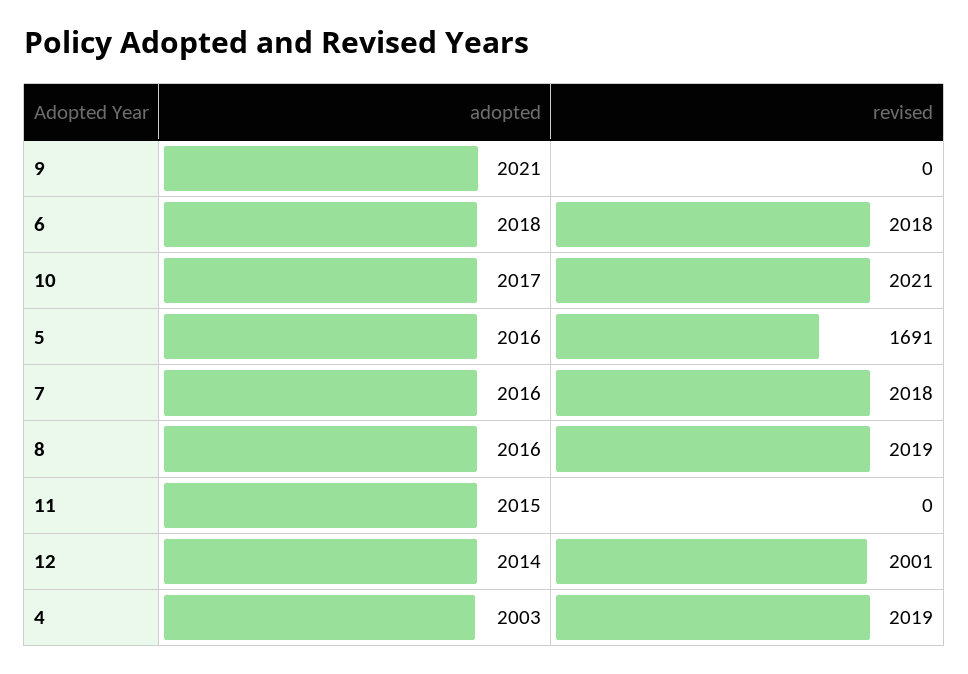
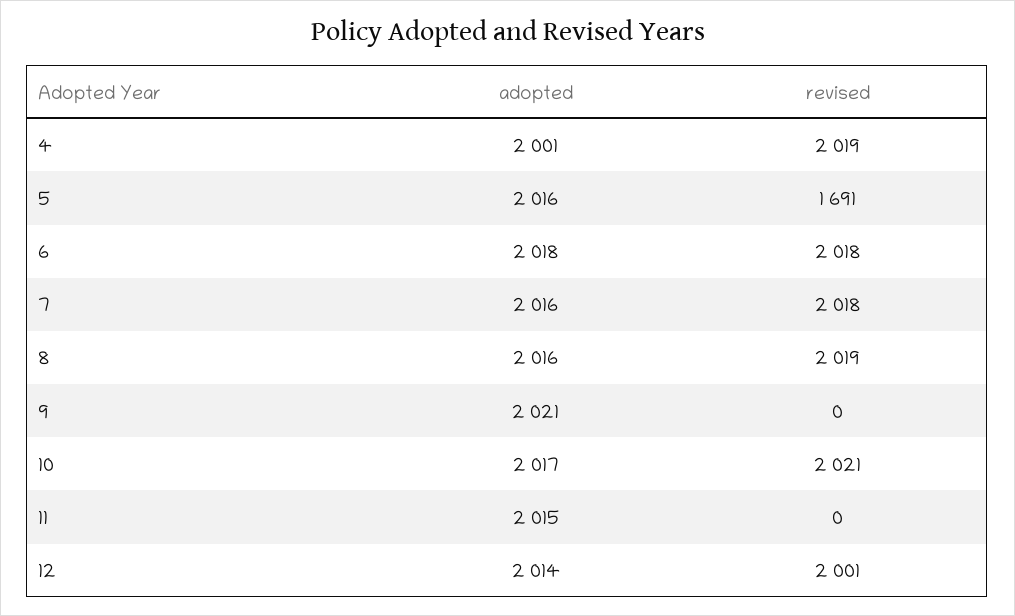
  {
    "adopted": {
      "9": 2021,
      "6": 2018,
      "10": 2017,
      "5": 2016,
      "7": 2016,
      "8": 2016,
      "11": 2015,
      "12": 2014,
-     "4": 2003
+     "4": 2001
    },
    "revised": {
      "9": 0,
      "6": 2018,
      "10": 2021,
      "5": 1691,
      "7": 2018,
      "8": 2019,
      "11": 0,
      "12": 2001,
      "4": 2019
    }
  }

